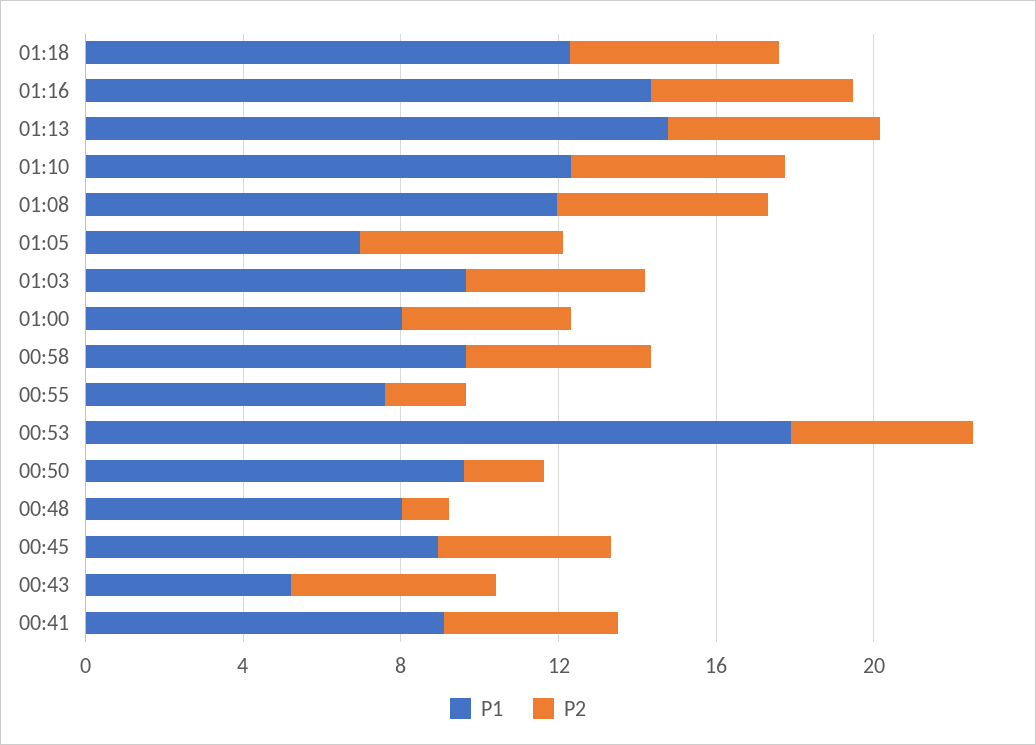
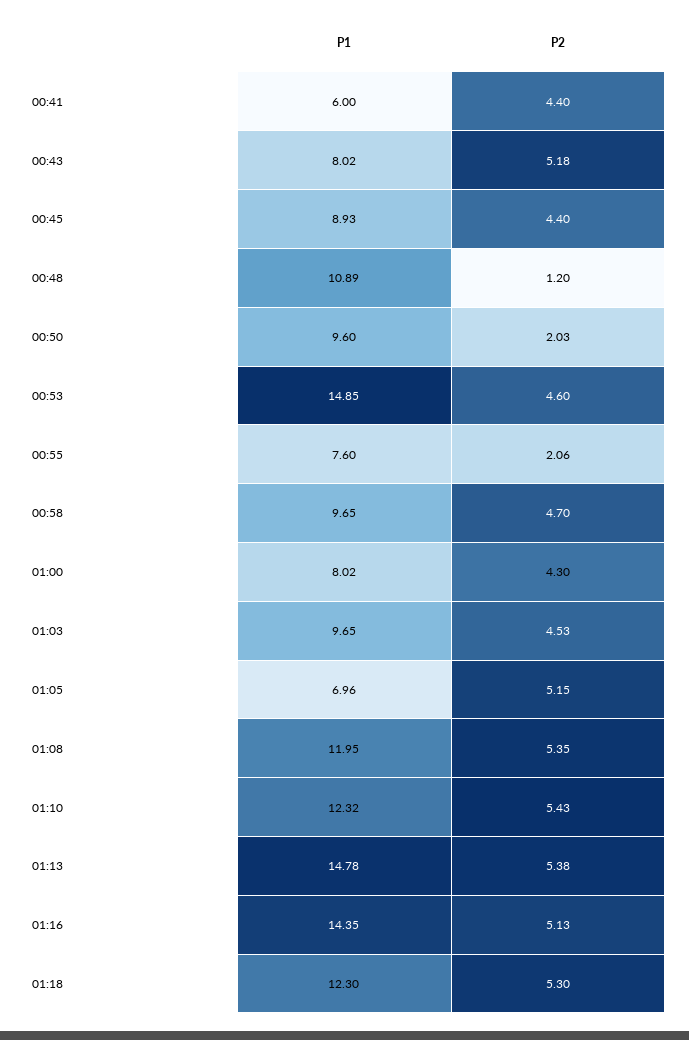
  {
    "P1": {
      "01:18": 12.3,
      "01:16": 14.35,
      "01:13": 14.78,
      "01:10": 12.32,
      "01:08": 11.95,
      "01:05": 6.96,
      "01:03": 9.65,
      "01:00": 8.02,
      "00:58": 9.65,
      "00:55": 7.6,
-     "00:53": 18,
+     "00:53": 14.85,
      "00:50": 9.6,
-     "00:48": 8,
+     "00:48": 10.89,
      "00:45": 8.93,
-     "00:43": 5,
+     "00:43": 8.02,
-     "00:41": 9
+     "00:41": 6
    },
    "P2": {
      "01:18": 5.3,
      "01:16": 5.13,
      "01:13": 5.38,
      "01:10": 5.43,
      "01:08": 5.35,
      "01:05": 5.15,
      "01:03": 4.53,
      "01:00": 4.3,
      "00:58": 4.7,
      "00:55": 2.06,
      "00:53": 4.6,
      "00:50": 2.03,
      "00:48": 1.2,
      "00:45": 4.4,
      "00:43": 5.18,
      "00:41": 4.4
    }
  }

